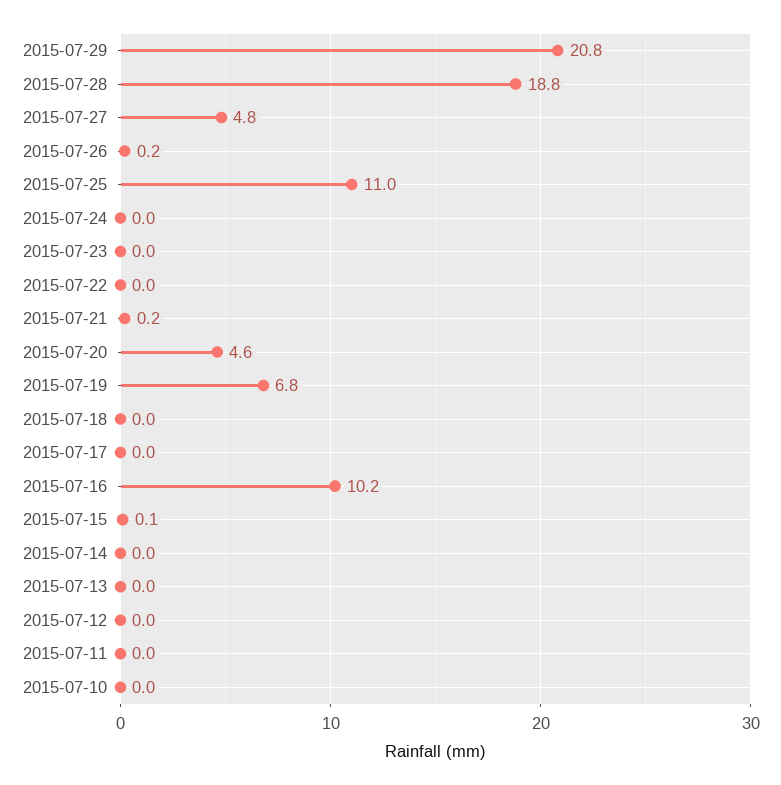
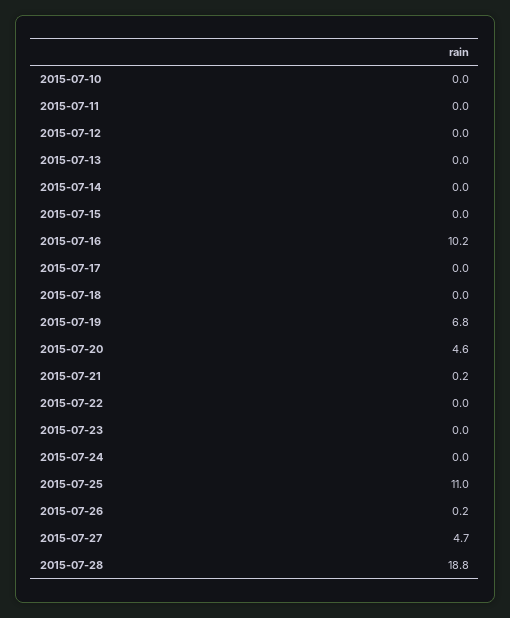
  {
-   "2015-07-29": 20.8,
    "2015-07-28": 18.8,
-   "2015-07-27": 4.8,
+   "2015-07-27": 4.7,
    "2015-07-26": 0.2,
    "2015-07-25": 11,
    "2015-07-24": 0,
    "2015-07-23": 0,
    "2015-07-22": 0,
    "2015-07-21": 0.2,
    "2015-07-20": 4.6,
    "2015-07-19": 6.8,
    "2015-07-18": 0,
    "2015-07-17": 0,
    "2015-07-16": 10.2,
-   "2015-07-15": 0.1,
+   "2015-07-15": 0,
    "2015-07-14": 0,
    "2015-07-13": 0,
    "2015-07-12": 0,
    "2015-07-11": 0,
    "2015-07-10": 0
  }

